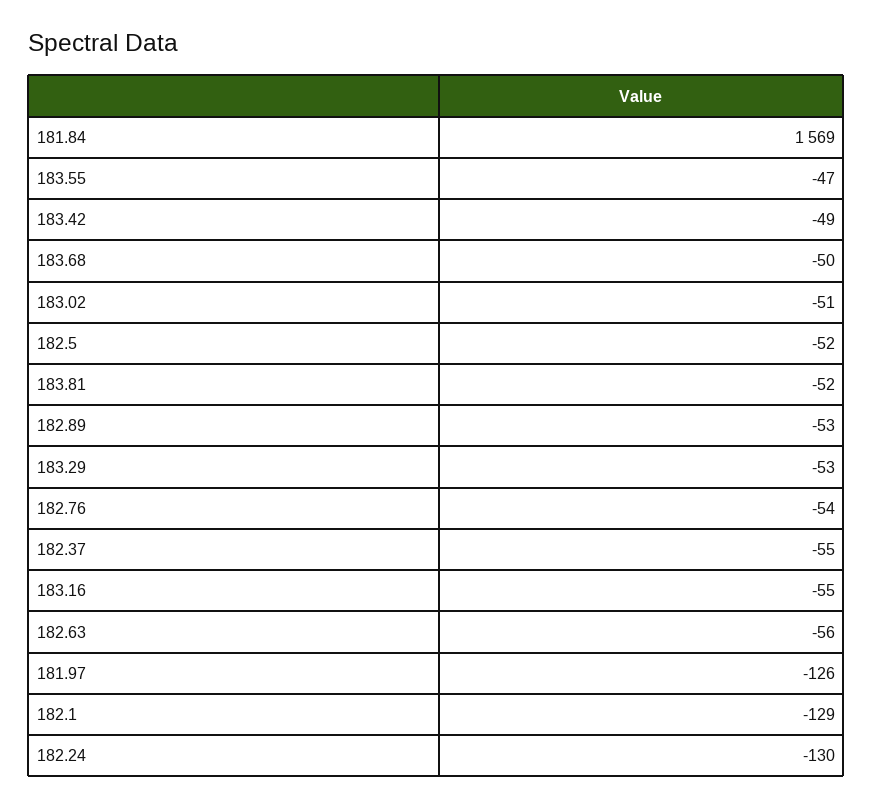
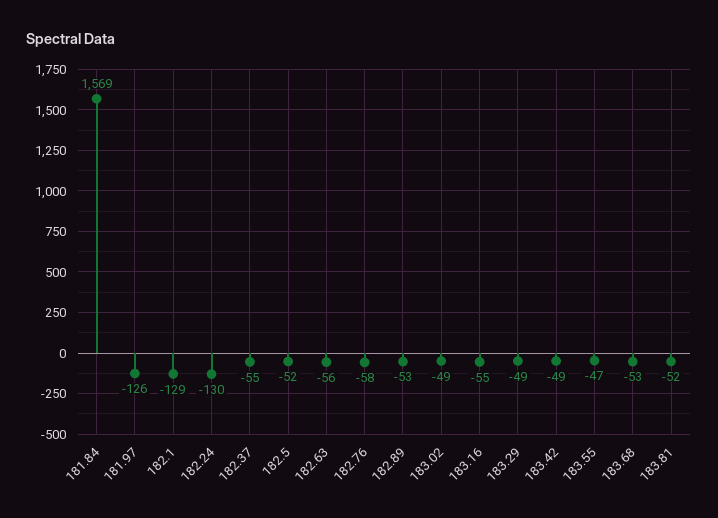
  {
    "181.84": 1569,
    "183.55": -47,
    "183.42": -49,
-   "183.68": -50,
+   "183.68": -53,
-   "183.02": -51,
+   "183.02": -49,
    "182.5": -52,
    "183.81": -52,
    "182.89": -53,
-   "183.29": -53,
+   "183.29": -49,
-   "182.76": -54,
+   "182.76": -58,
    "182.37": -55,
    "183.16": -55,
    "182.63": -56,
    "181.97": -126,
    "182.1": -129,
    "182.24": -130
  }

